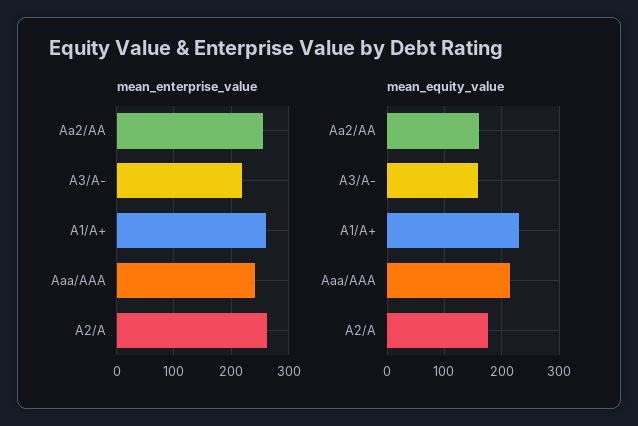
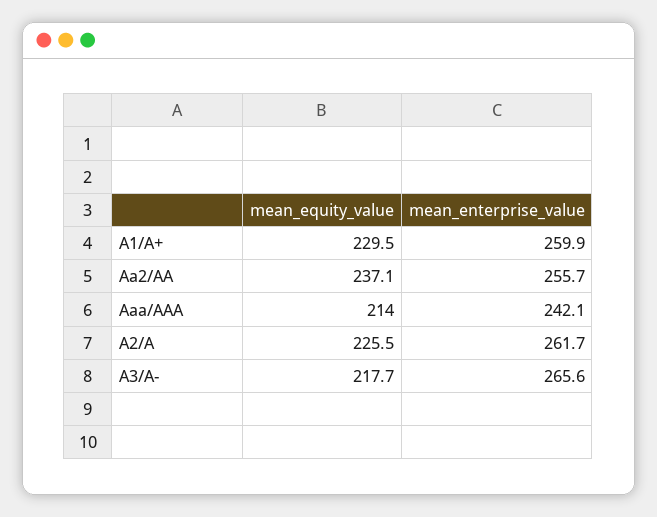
  {
    "mean_enterprise_value": {
      "Aa2/AA": 255.7,
-     "A3/A-": 220,
+     "A3/A-": 265.6,
      "A1/A+": 259.9,
      "Aaa/AAA": 242.1,
      "A2/A": 261.7
    },
    "mean_equity_value": {
-     "Aa2/AA": 160,
+     "Aa2/AA": 237.1,
-     "A3/A-": 160,
+     "A3/A-": 217.7,
      "A1/A+": 229.5,
      "Aaa/AAA": 214,
-     "A2/A": 180
+     "A2/A": 225.5
    }
  }

